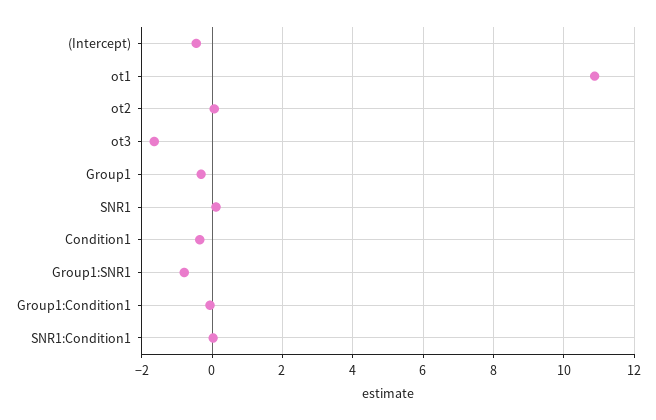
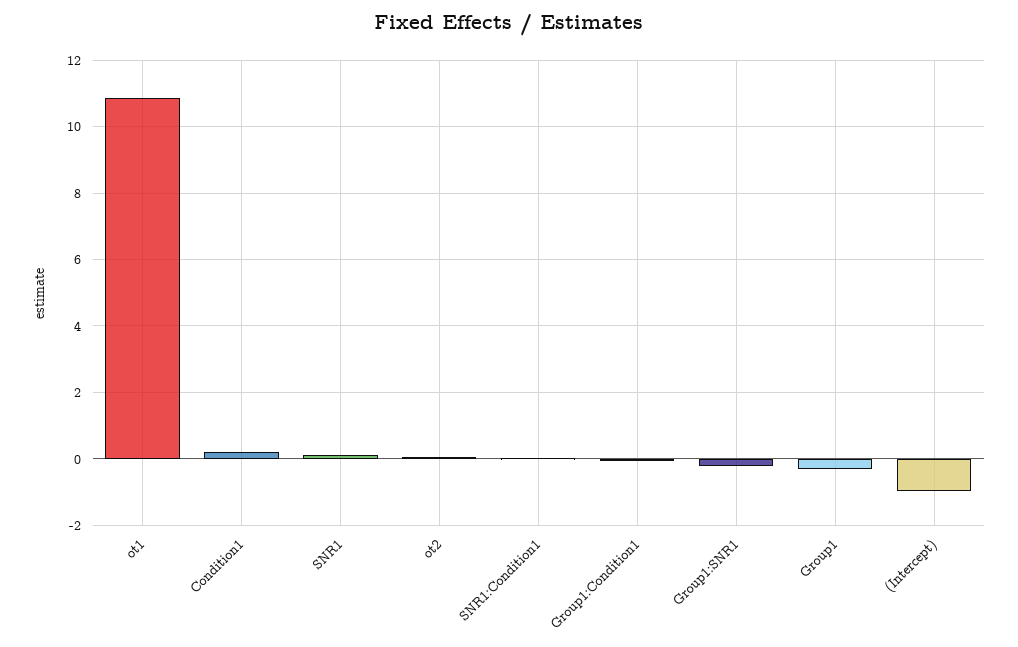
  {
-   "(Intercept)": -0.4,
+   "(Intercept)": -1,
    "ot1": 10.8,
    "ot2": 0,
-   "ot3": -1.6,
    "Group1": -0.4,
    "SNR1": 0.2,
-   "Condition1": -0.4,
+   "Condition1": 0.2,
-   "Group1:SNR1": -0.8,
+   "Group1:SNR1": -0.2,
    "Group1:Condition1": 0,
    "SNR1:Condition1": 0
  }

